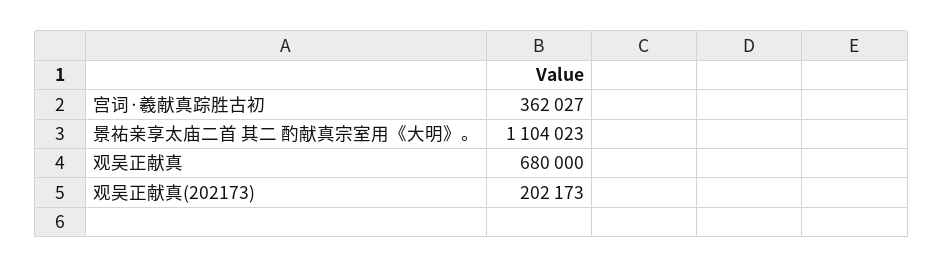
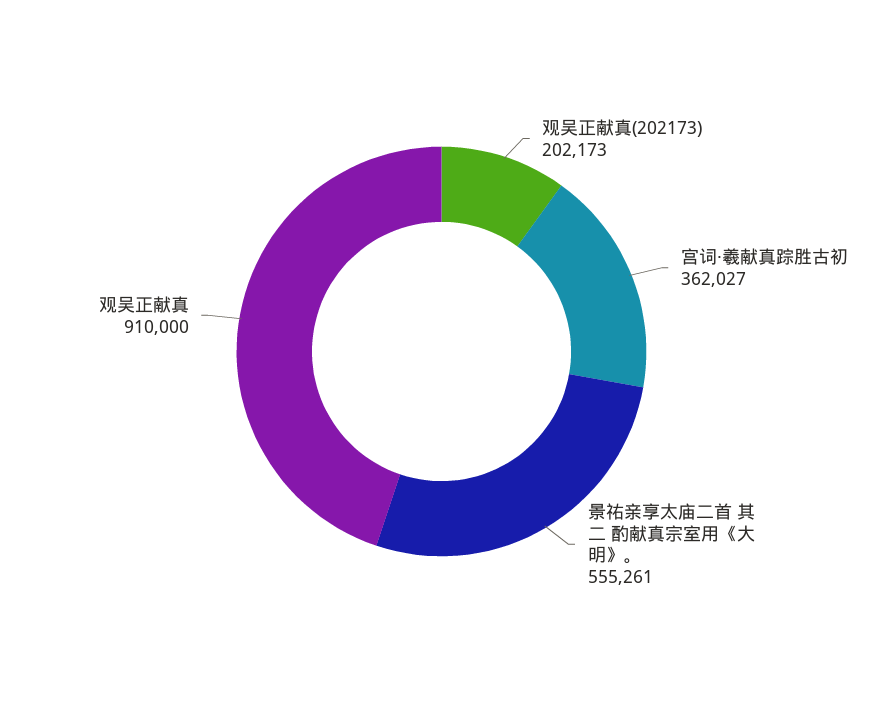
  {
    "宫词·羲献真踪胜古初": 362027,
-   "景祐亲享太庙二首 其二 酌献真宗室用《大明》。": 1104023,
+   "景祐亲享太庙二首 其二 酌献真宗室用《大明》。": 555261,
-   "观吴正献真": 680000,
+   "观吴正献真": 910000,
    "观吴正献真(202173)": 202173
  }

